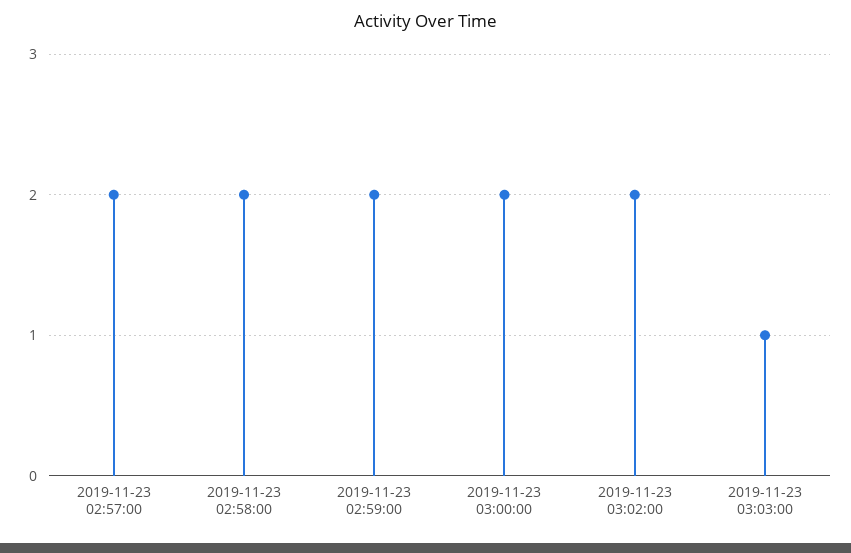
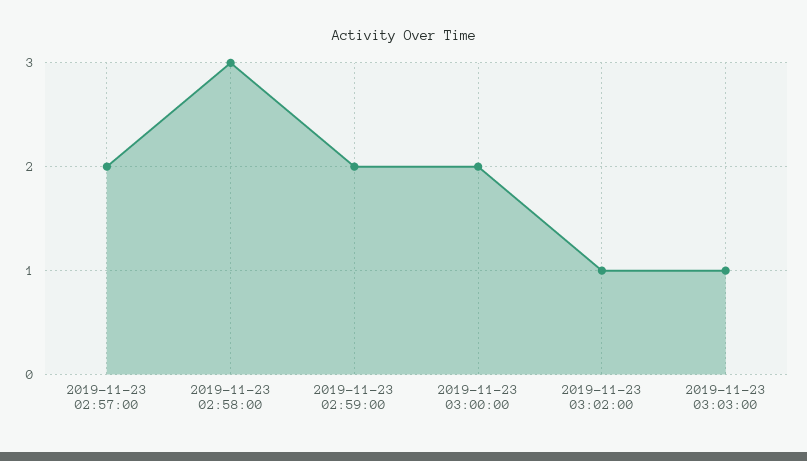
  {
    "2019-11-23 02:57:00": 2,
-   "2019-11-23 02:58:00": 2,
+   "2019-11-23 02:58:00": 3,
    "2019-11-23 02:59:00": 2,
    "2019-11-23 03:00:00": 2,
-   "2019-11-23 03:02:00": 2,
+   "2019-11-23 03:02:00": 1,
    "2019-11-23 03:03:00": 1
  }

